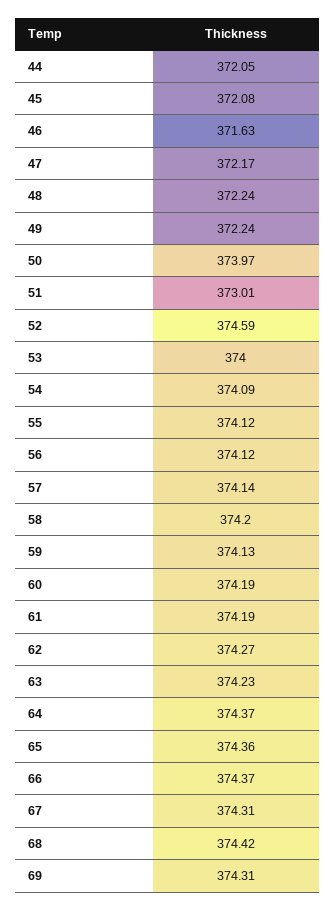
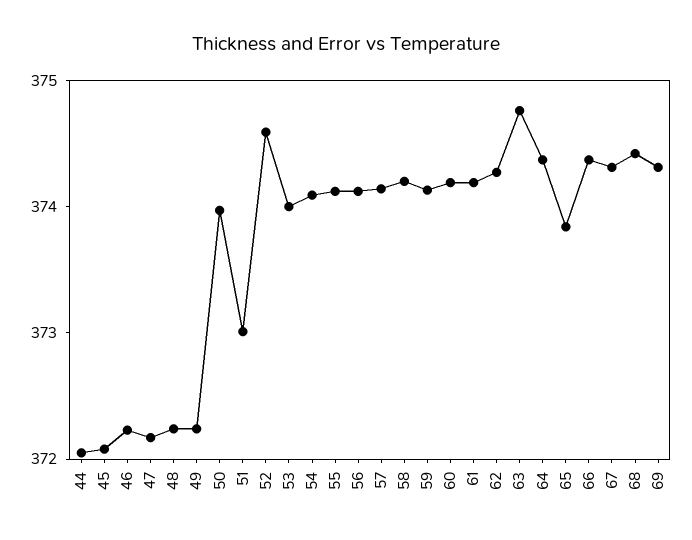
  {
    "44": 372.05,
    "45": 372.08,
-   "46": 371.63,
+   "46": 372.2,
    "47": 372.17,
    "48": 372.24,
    "49": 372.24,
    "50": 373.97,
    "51": 373.01,
    "52": 374.59,
    "53": 374,
    "54": 374.09,
    "55": 374.12,
    "56": 374.12,
    "57": 374.14,
    "58": 374.2,
    "59": 374.13,
    "60": 374.19,
    "61": 374.19,
    "62": 374.27,
-   "63": 374.23,
+   "63": 374.8,
    "64": 374.37,
-   "65": 374.36,
+   "65": 373.8,
    "66": 374.37,
    "67": 374.31,
    "68": 374.42,
    "69": 374.31
  }

